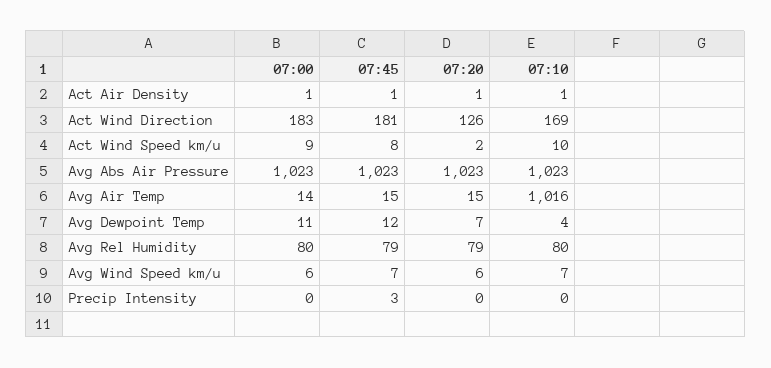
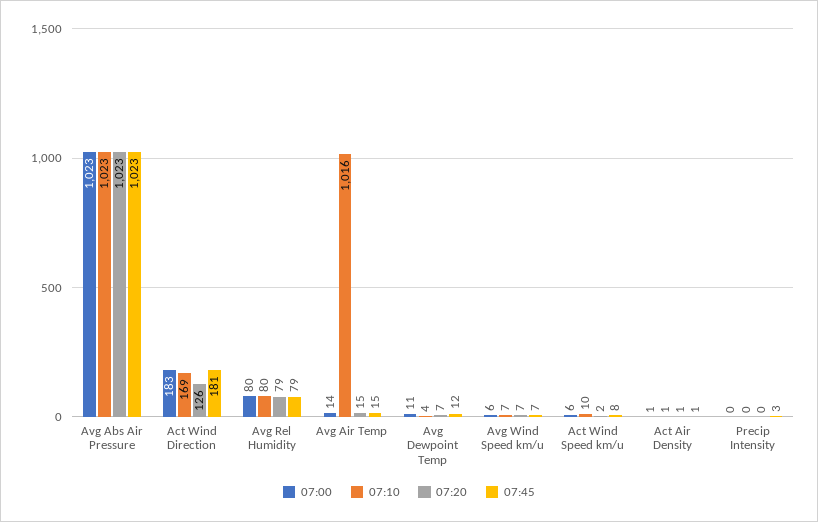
  {
    "07:00": {
      "Act Air Density": 1,
      "Act Wind Direction": 183,
-     "Act Wind Speed km/u": 9,
+     "Act Wind Speed km/u": 6,
      "Avg Abs Air Pressure": 1023,
      "Avg Air Temp": 14,
      "Avg Dewpoint Temp": 11,
      "Avg Rel Humidity": 80,
      "Avg Wind Speed km/u": 6,
      "Precip Intensity": 0
    },
    "07:45": {
      "Act Air Density": 1,
      "Act Wind Direction": 181,
      "Act Wind Speed km/u": 8,
      "Avg Abs Air Pressure": 1023,
      "Avg Air Temp": 15,
      "Avg Dewpoint Temp": 12,
      "Avg Rel Humidity": 79,
      "Avg Wind Speed km/u": 7,
      "Precip Intensity": 3
    },
    "07:20": {
      "Act Air Density": 1,
      "Act Wind Direction": 126,
      "Act Wind Speed km/u": 2,
      "Avg Abs Air Pressure": 1023,
      "Avg Air Temp": 15,
      "Avg Dewpoint Temp": 7,
      "Avg Rel Humidity": 79,
-     "Avg Wind Speed km/u": 6,
+     "Avg Wind Speed km/u": 7,
      "Precip Intensity": 0
    },
    "07:10": {
      "Act Air Density": 1,
      "Act Wind Direction": 169,
      "Act Wind Speed km/u": 10,
      "Avg Abs Air Pressure": 1023,
      "Avg Air Temp": 1016,
      "Avg Dewpoint Temp": 4,
      "Avg Rel Humidity": 80,
      "Avg Wind Speed km/u": 7,
      "Precip Intensity": 0
    }
  }

